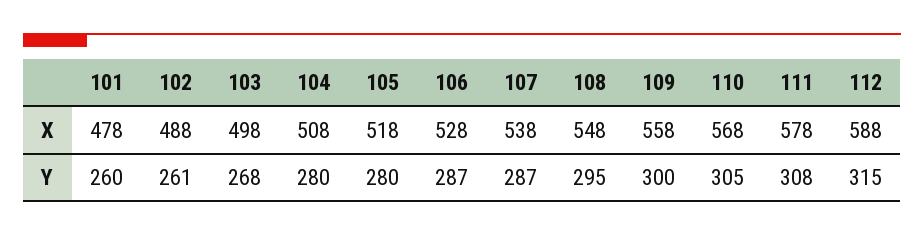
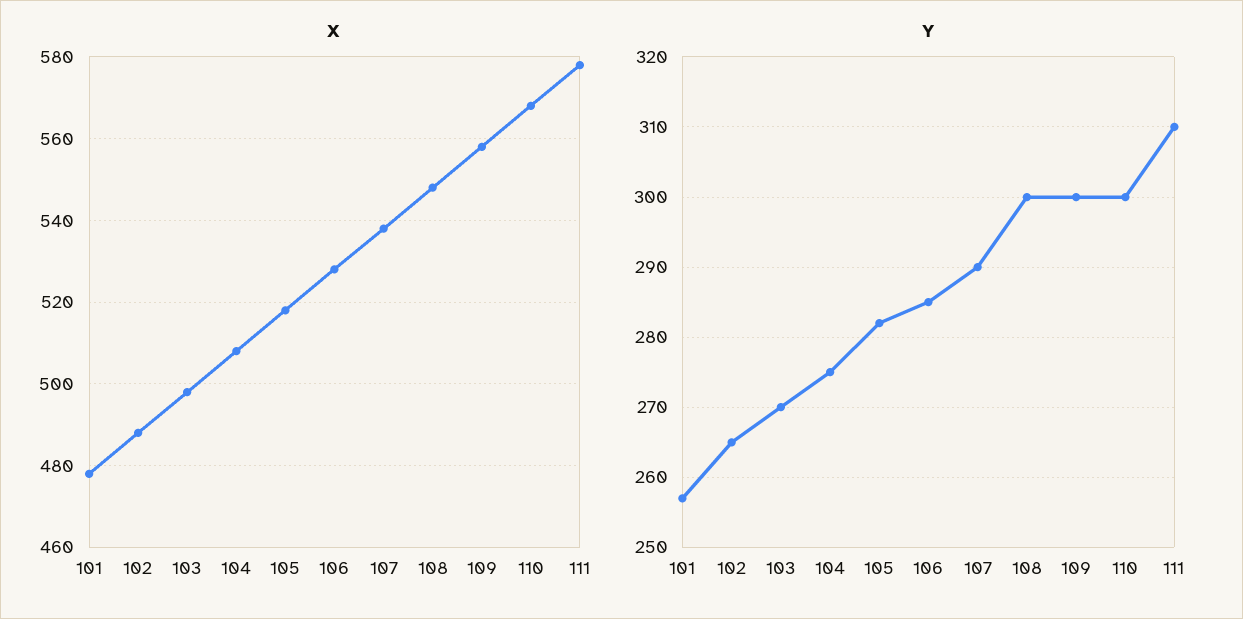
  {
    "X": {
      "101": 478,
      "102": 488,
      "103": 498,
      "104": 508,
      "105": 518,
      "106": 528,
      "107": 538,
      "108": 548,
      "109": 558,
      "110": 568,
-     "111": 578,
+     "111": 578
-     "112": 588
    },
    "Y": {
-     "101": 260,
+     "101": 257,
-     "102": 261,
+     "102": 265,
-     "103": 268,
+     "103": 270,
-     "104": 280,
+     "104": 275,
-     "105": 280,
+     "105": 282,
-     "106": 287,
+     "106": 285,
-     "107": 287,
+     "107": 290,
-     "108": 295,
+     "108": 300,
      "109": 300,
-     "110": 305,
+     "110": 300,
-     "111": 308,
+     "111": 310
-     "112": 315
    }
  }

